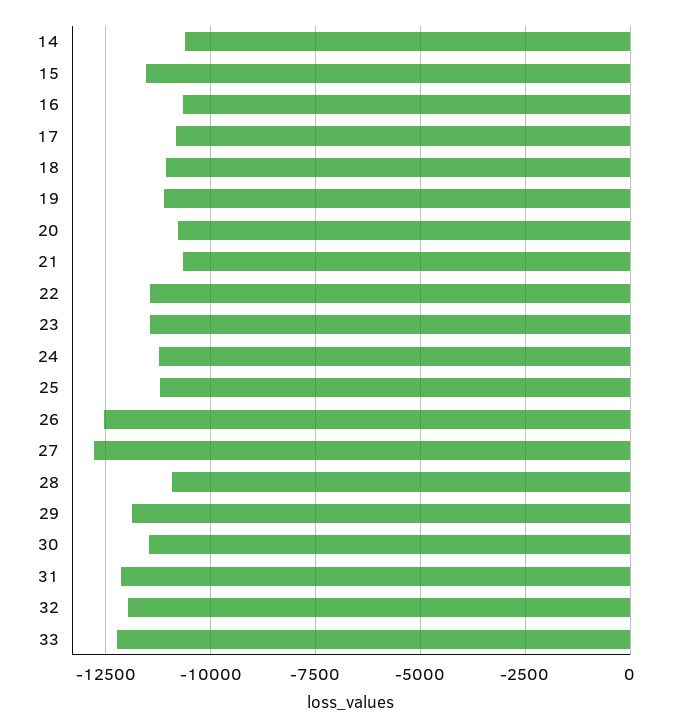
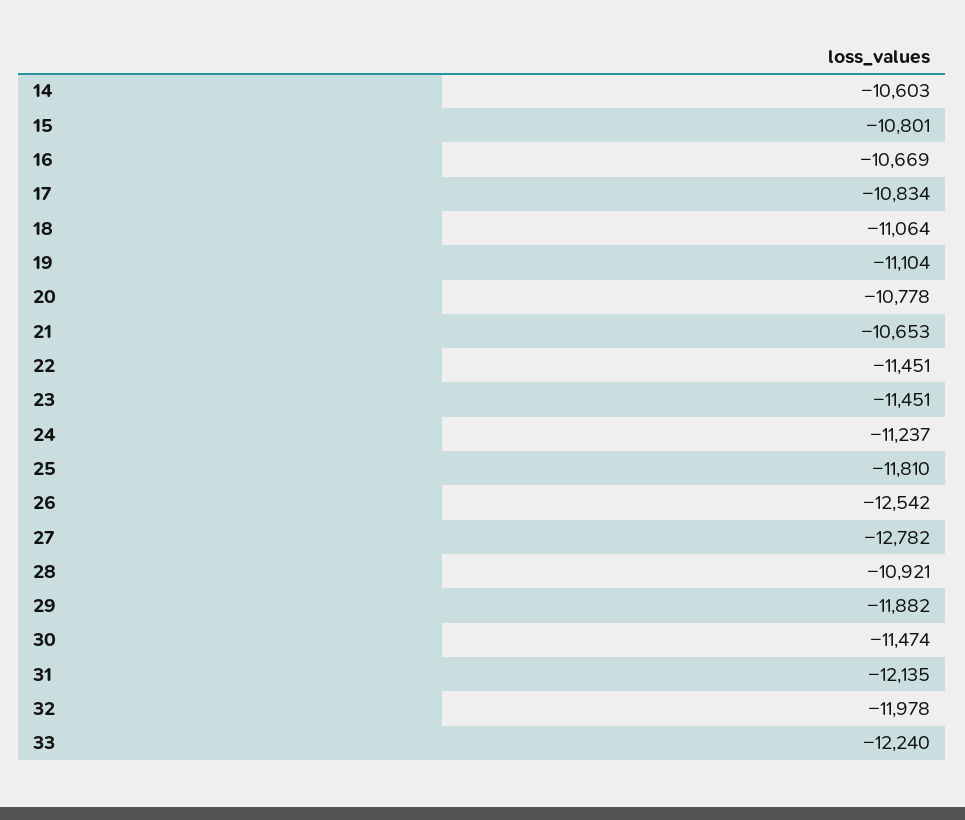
  {
    "14": -10603,
-   "15": -11500,
+   "15": -10801,
    "16": -10669,
    "17": -10834,
    "18": -11064,
    "19": -11104,
    "20": -10778,
    "21": -10653,
    "22": -11451,
    "23": -11451,
    "24": -11237,
-   "25": -11250,
+   "25": -11810,
    "26": -12542,
    "27": -12782,
    "28": -10921,
    "29": -11882,
    "30": -11474,
    "31": -12135,
    "32": -11978,
    "33": -12240
  }

